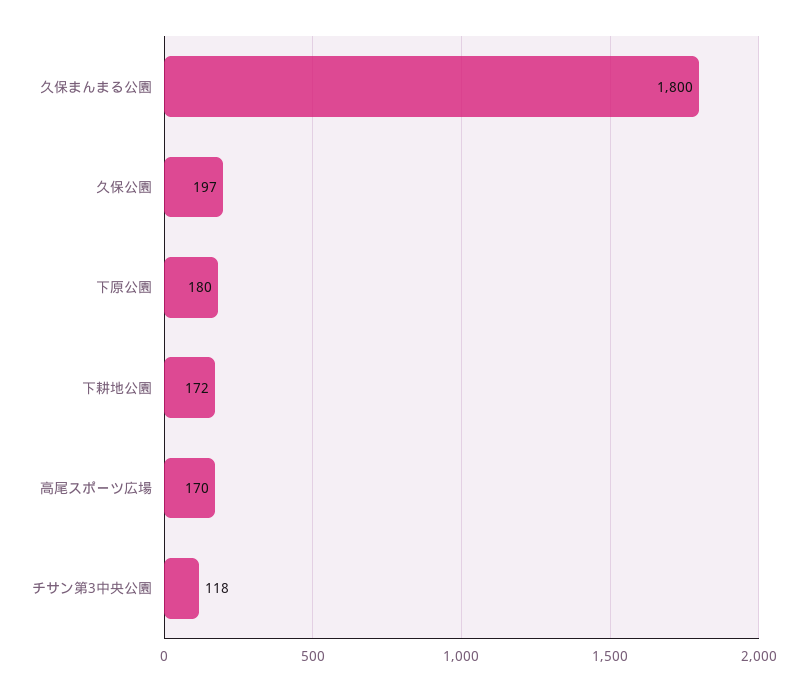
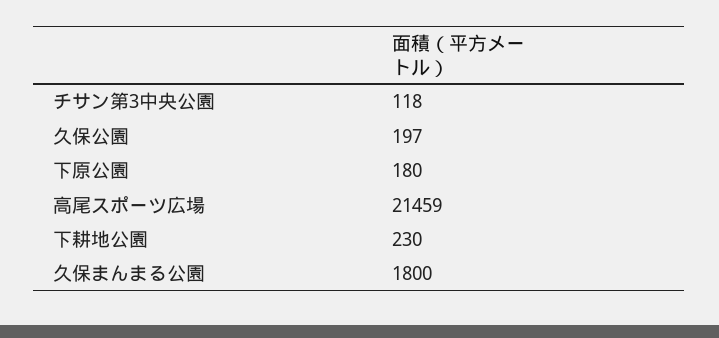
  {
    "久保まんまる公園": 1800,
    "久保公園": 197,
    "下原公園": 180,
-   "下耕地公園": 172,
+   "下耕地公園": 230,
-   "高尾スポーツ広場": 170,
+   "高尾スポーツ広場": 21459,
    "チサン第3中央公園": 118
  }

